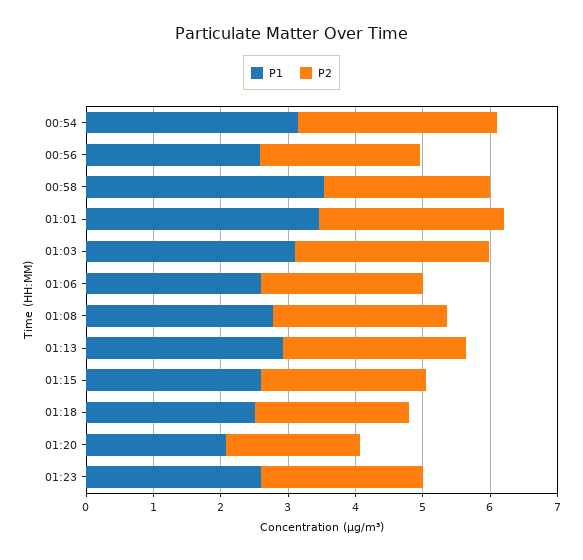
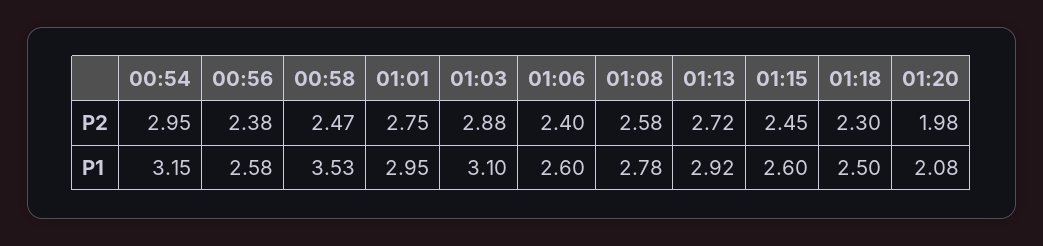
  {
    "P1": {
      "00:54": 3.15,
      "00:56": 2.58,
      "00:58": 3.53,
-     "01:01": 3.4,
+     "01:01": 2.95,
      "01:03": 3.1,
      "01:06": 2.6,
      "01:08": 2.78,
      "01:13": 2.92,
      "01:15": 2.6,
      "01:18": 2.5,
-     "01:20": 2.08,
+     "01:20": 2.08
-     "01:23": 2.6
    },
    "P2": {
      "00:54": 2.95,
      "00:56": 2.38,
      "00:58": 2.47,
      "01:01": 2.75,
      "01:03": 2.88,
      "01:06": 2.4,
      "01:08": 2.58,
      "01:13": 2.72,
      "01:15": 2.45,
      "01:18": 2.3,
-     "01:20": 1.98,
+     "01:20": 1.98
-     "01:23": 2.4
    }
  }

